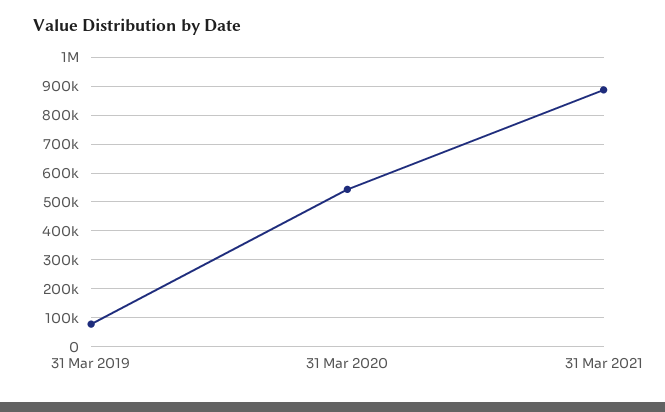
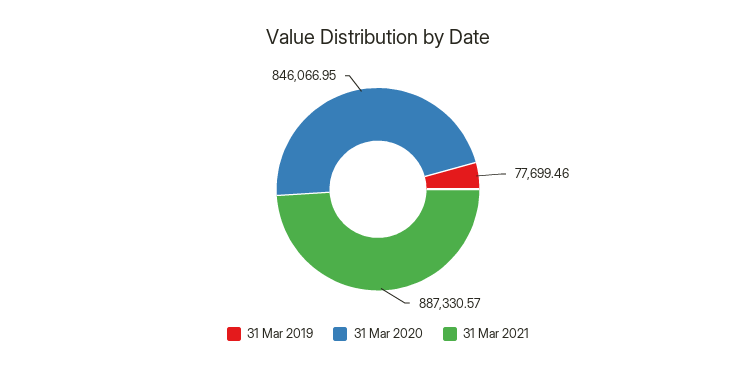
  {
    "31 Mar 2019": 77699.46,
-   "31 Mar 2020": 550000,
+   "31 Mar 2020": 846066.95,
    "31 Mar 2021": 887330.57
  }

